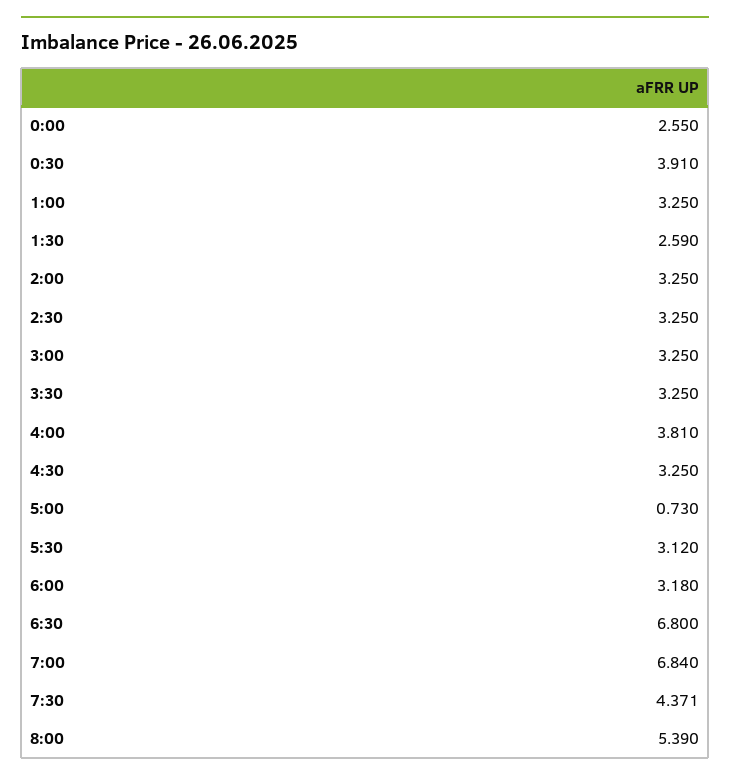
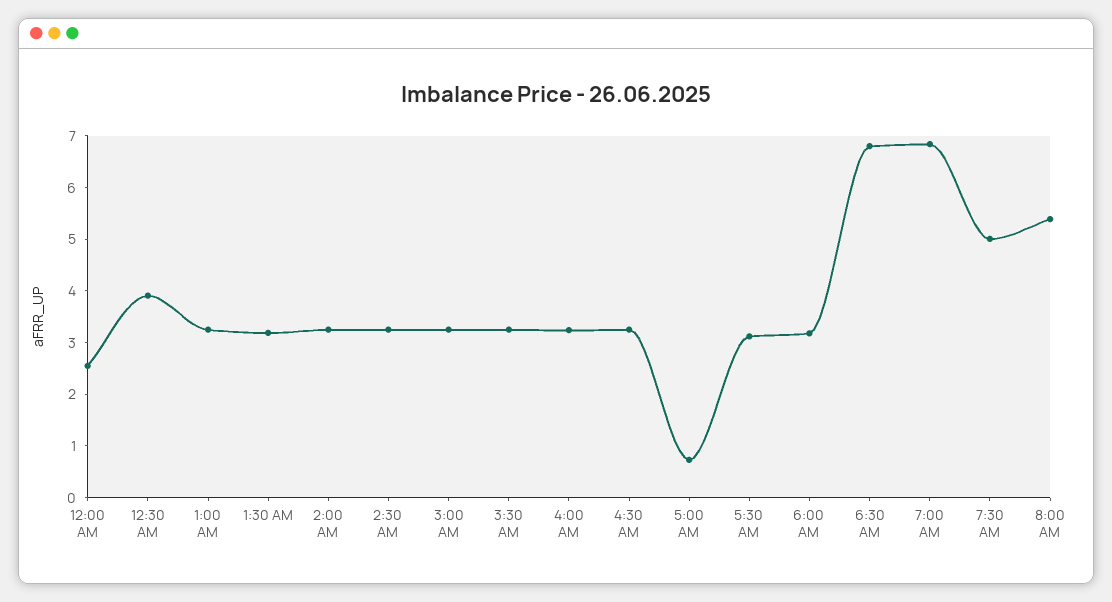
  {
    "0:00": 2.55,
    "0:30": 3.91,
    "1:00": 3.25,
-   "1:30": 2.59,
+   "1:30": 3.2,
    "2:00": 3.25,
    "2:30": 3.25,
    "3:00": 3.25,
    "3:30": 3.25,
-   "4:00": 3.81,
+   "4:00": 3.2,
    "4:30": 3.25,
    "5:00": 0.73,
    "5:30": 3.12,
    "6:00": 3.18,
    "6:30": 6.8,
    "7:00": 6.84,
-   "7:30": 4.371,
+   "7:30": 5,
    "8:00": 5.39
  }

